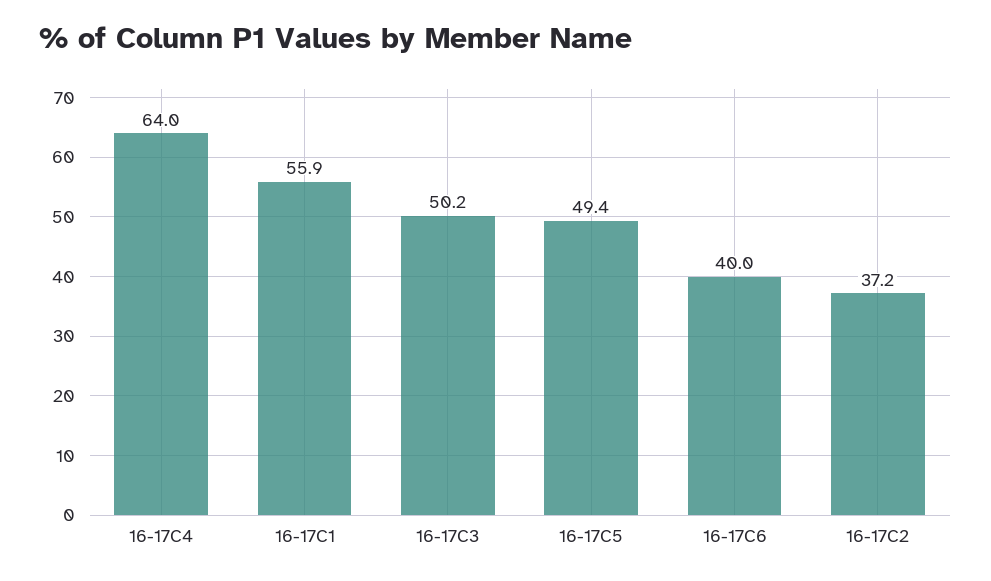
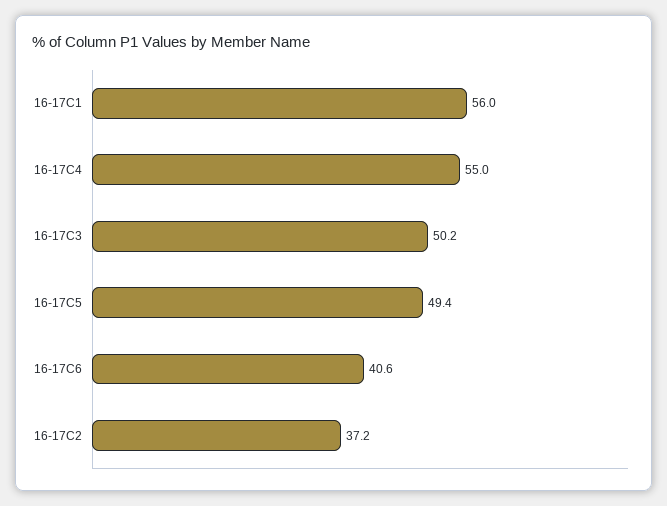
  {
-   "16-17C4": 64,
+   "16-17C4": 55,
-   "16-17C1": 55.9,
+   "16-17C1": 56,
    "16-17C3": 50.2,
    "16-17C5": 49.4,
-   "16-17C6": 40,
+   "16-17C6": 40.6,
    "16-17C2": 37.2
  }

